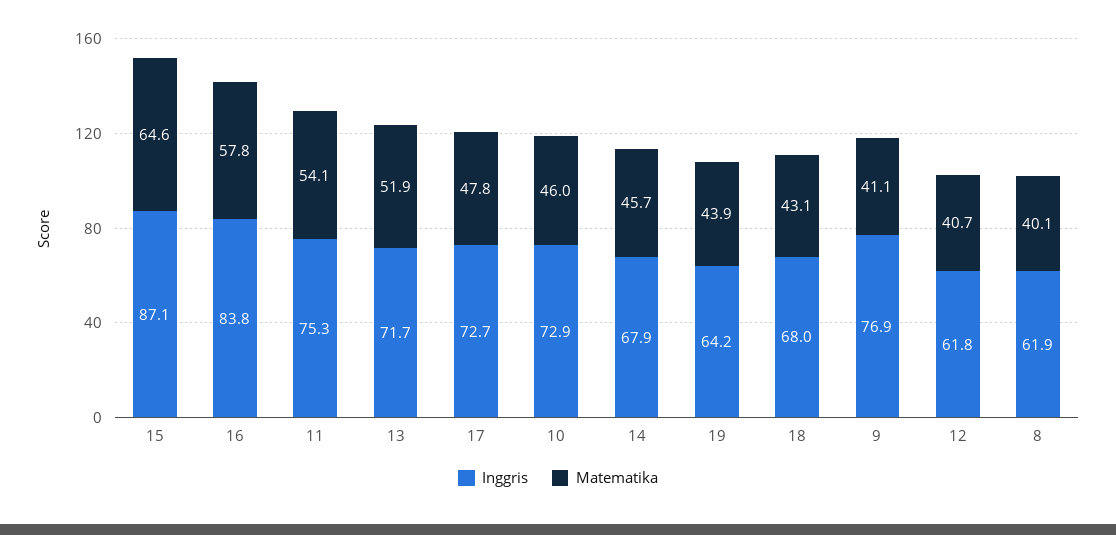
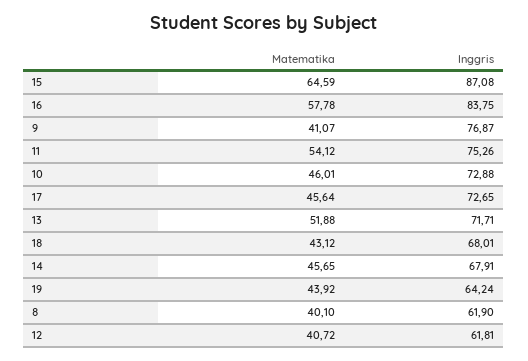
  {
    "Inggris": {
      "15": 87.08,
      "16": 83.75,
      "11": 75.26,
      "13": 71.71,
      "17": 72.65,
      "10": 72.88,
      "14": 67.91,
      "19": 64.24,
      "18": 68.01,
      "9": 76.87,
      "12": 61.81,
      "8": 61.9
    },
    "Matematika": {
      "15": 64.59,
      "16": 57.78,
      "11": 54.12,
      "13": 51.88,
-     "17": 47.8,
+     "17": 45.64,
      "10": 46.01,
      "14": 45.65,
      "19": 43.92,
      "18": 43.12,
      "9": 41.07,
      "12": 40.72,
      "8": 40.1
    }
  }

